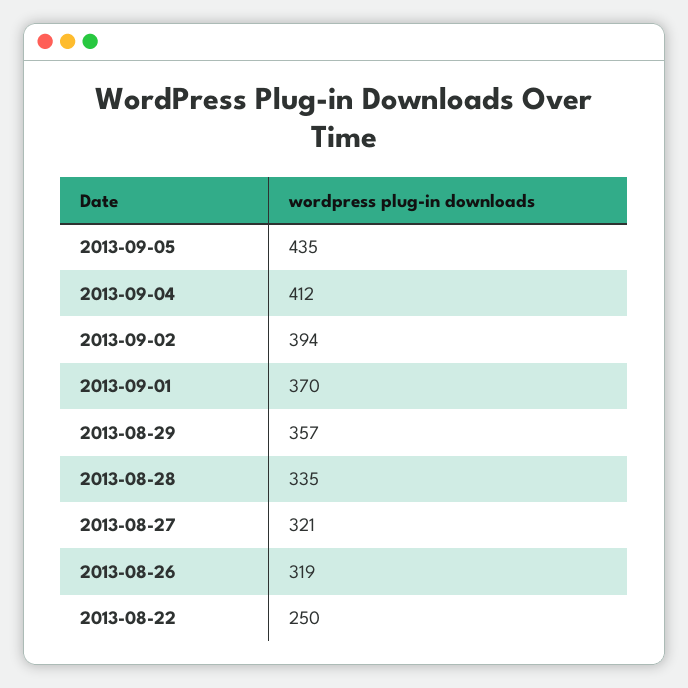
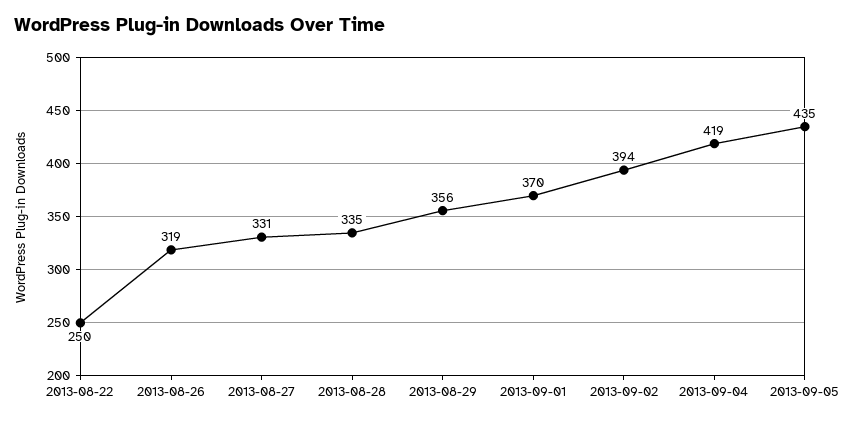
  {
    "2013-09-05": 435,
-   "2013-09-04": 412,
+   "2013-09-04": 419,
    "2013-09-02": 394,
    "2013-09-01": 370,
-   "2013-08-29": 357,
+   "2013-08-29": 356,
    "2013-08-28": 335,
-   "2013-08-27": 321,
+   "2013-08-27": 331,
    "2013-08-26": 319,
    "2013-08-22": 250
  }

